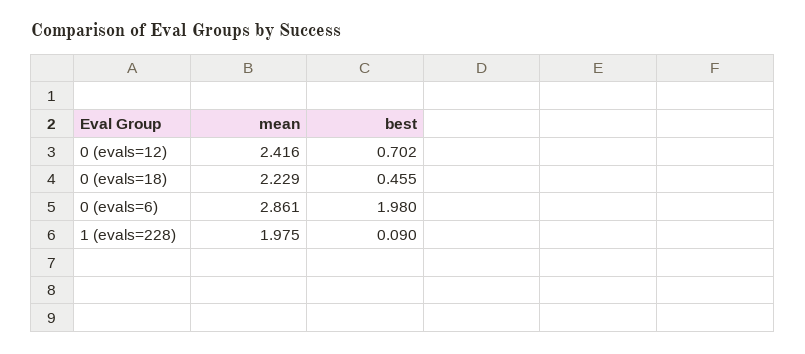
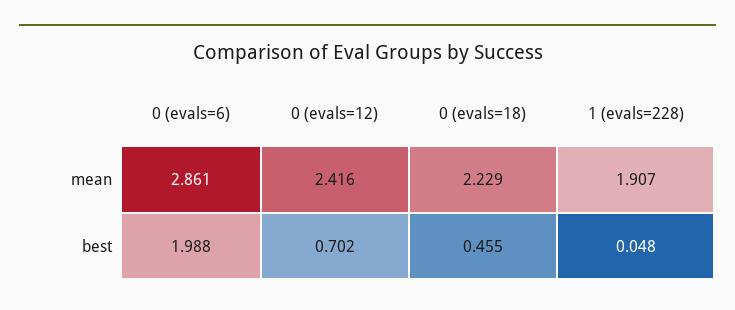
  {
    "mean": {
      "0 (evals=12)": 2.416,
      "0 (evals=18)": 2.229,
      "0 (evals=6)": 2.861,
-     "1 (evals=228)": 1.975
+     "1 (evals=228)": 1.907
    },
    "best": {
      "0 (evals=12)": 0.702,
      "0 (evals=18)": 0.455,
-     "0 (evals=6)": 1.98,
+     "0 (evals=6)": 1.988,
-     "1 (evals=228)": 0.09
+     "1 (evals=228)": 0.048
    }
  }

